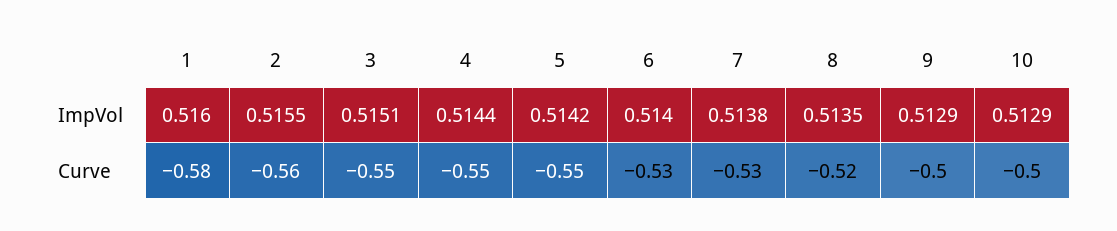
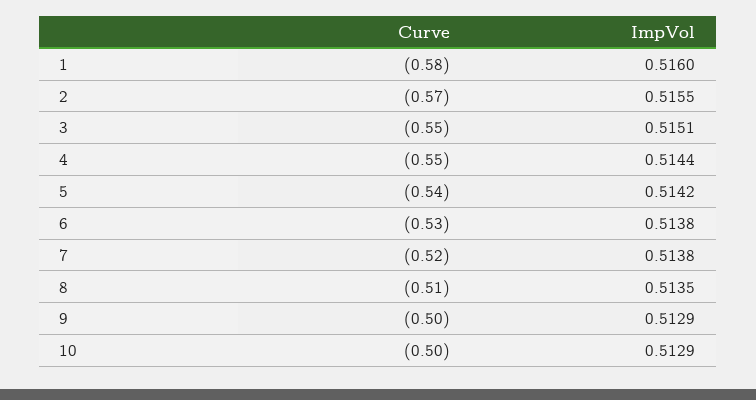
  {
    "1": {
      "ImpVol": 0.516,
      "Curve": -0.58
    },
    "2": {
      "ImpVol": 0.5155,
-     "Curve": -0.56
+     "Curve": -0.57
    },
    "3": {
      "ImpVol": 0.5151,
      "Curve": -0.55
    },
    "4": {
      "ImpVol": 0.5144,
      "Curve": -0.55
    },
    "5": {
      "ImpVol": 0.5142,
-     "Curve": -0.55
+     "Curve": -0.54
    },
    "6": {
-     "ImpVol": 0.514,
+     "ImpVol": 0.5138,
      "Curve": -0.53
    },
    "7": {
      "ImpVol": 0.5138,
-     "Curve": -0.53
+     "Curve": -0.52
    },
    "8": {
      "ImpVol": 0.5135,
-     "Curve": -0.52
+     "Curve": -0.51
    },
    "9": {
      "ImpVol": 0.5129,
      "Curve": -0.5
    },
    "10": {
      "ImpVol": 0.5129,
      "Curve": -0.5
    }
  }

